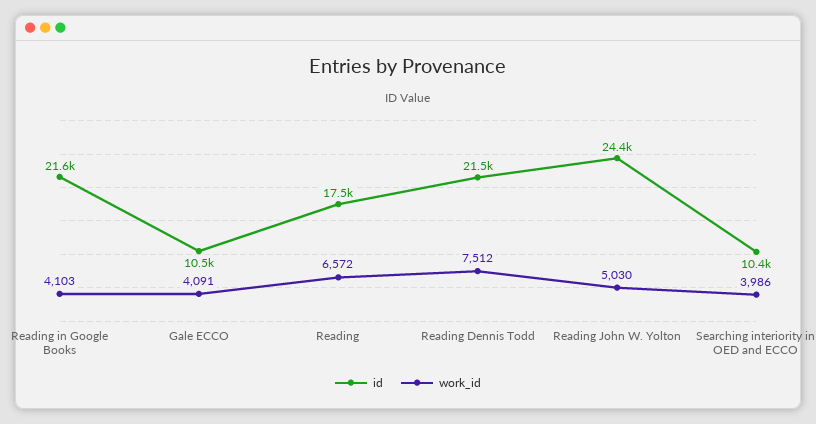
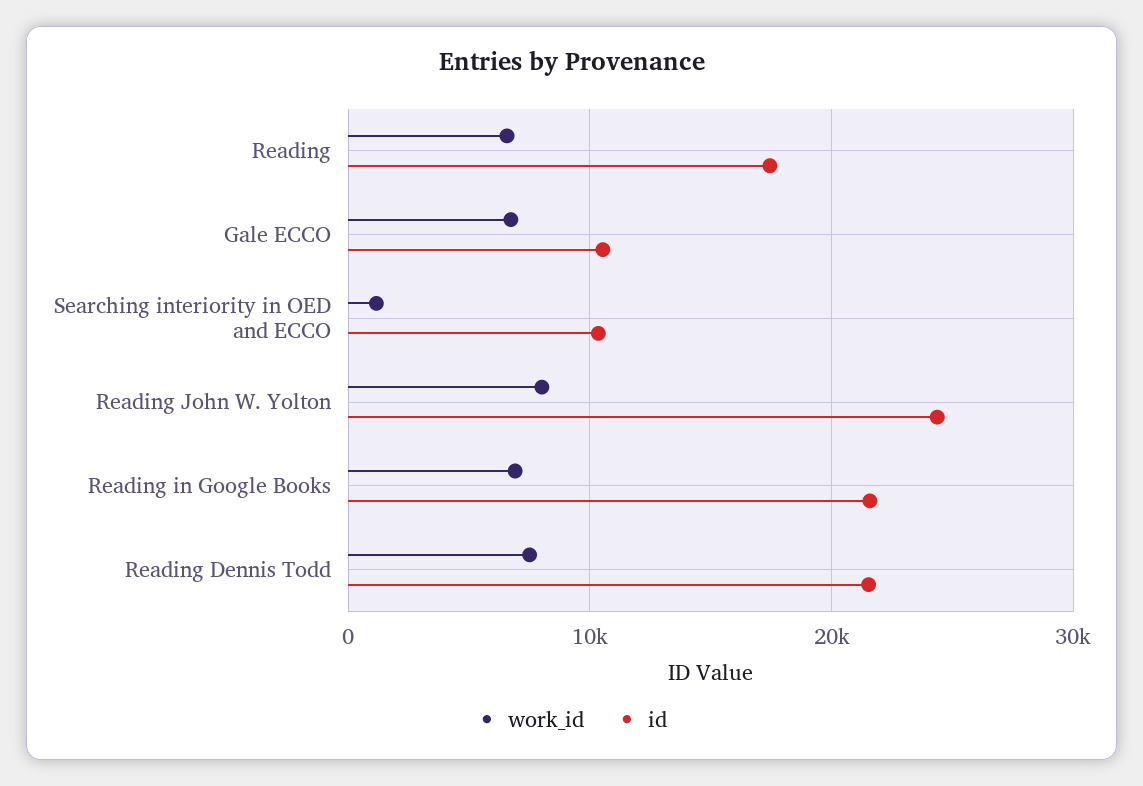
  {
    "id": {
      "Reading in Google Books": 21600,
      "Gale ECCO": 10500,
      "Reading": 17500,
      "Reading Dennis Todd": 21500,
      "Reading John W. Yolton": 24400,
      "Searching interiority in OED and ECCO": 10400
    },
    "work_id": {
-     "Reading in Google Books": 4103,
+     "Reading in Google Books": 7000,
-     "Gale ECCO": 4091,
+     "Gale ECCO": 7000,
      "Reading": 6572,
      "Reading Dennis Todd": 7512,
-     "Reading John W. Yolton": 5030,
+     "Reading John W. Yolton": 8000,
-     "Searching interiority in OED and ECCO": 3986
+     "Searching interiority in OED and ECCO": 1000
    }
  }

